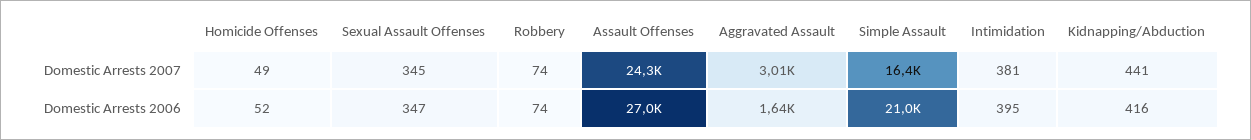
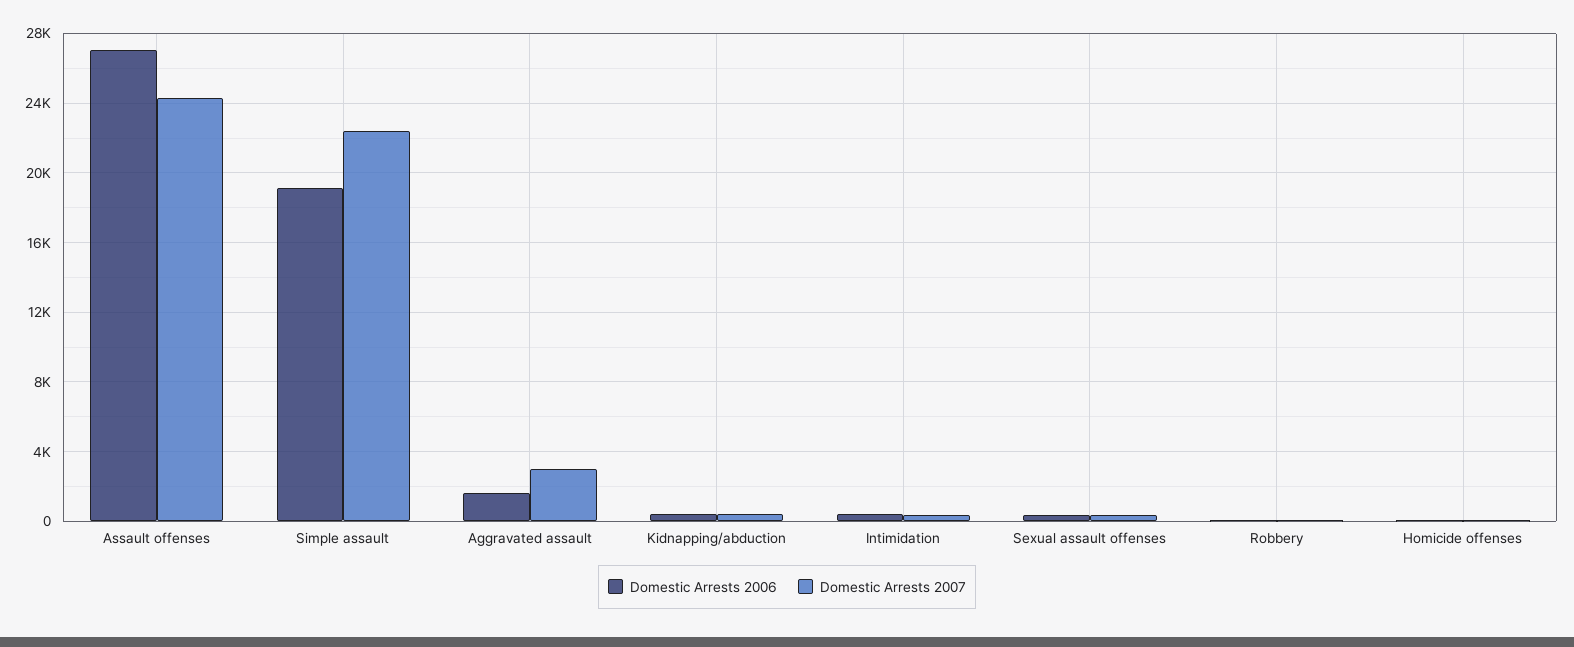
  {
    "Domestic Arrests 2007": {
      "Homicide Offenses": 49,
      "Sexual Assault Offenses": 345,
      "Robbery": 74,
      "Assault Offenses": 24300,
      "Aggravated Assault": 3010,
-     "Simple Assault": 16400,
+     "Simple Assault": 22500,
      "Intimidation": 381,
      "Kidnapping/Abduction": 441
    },
    "Domestic Arrests 2006": {
      "Homicide Offenses": 52,
      "Sexual Assault Offenses": 347,
      "Robbery": 74,
      "Assault Offenses": 27000,
      "Aggravated Assault": 1640,
-     "Simple Assault": 21000,
+     "Simple Assault": 19000,
      "Intimidation": 395,
      "Kidnapping/Abduction": 416
    }
  }

